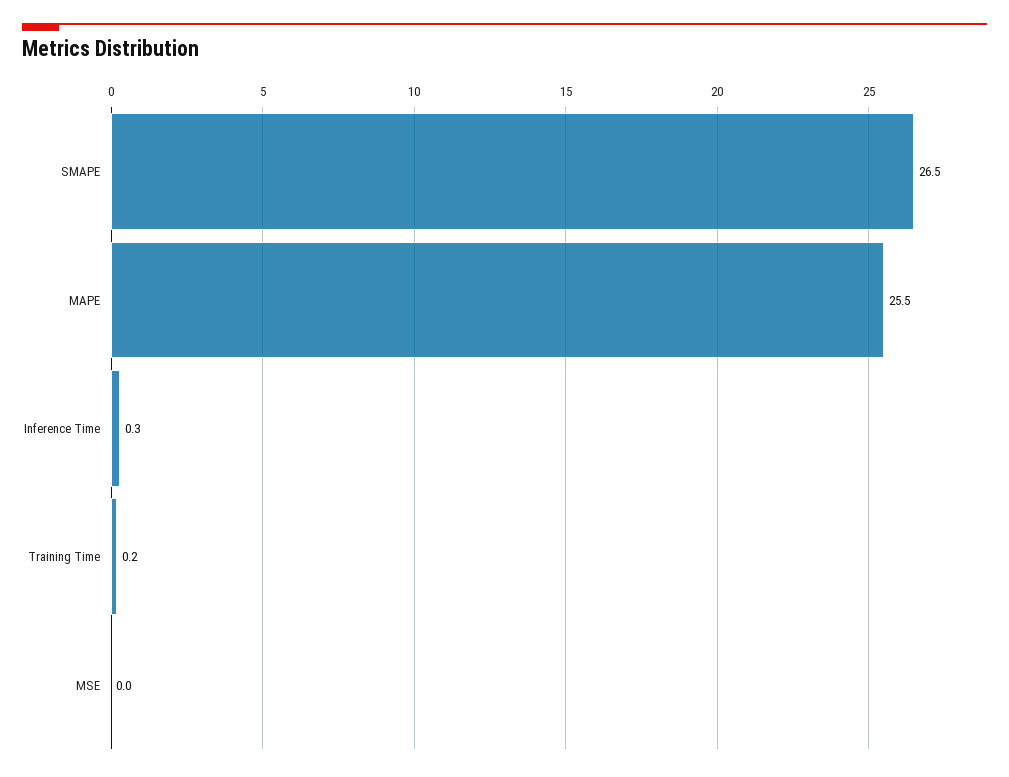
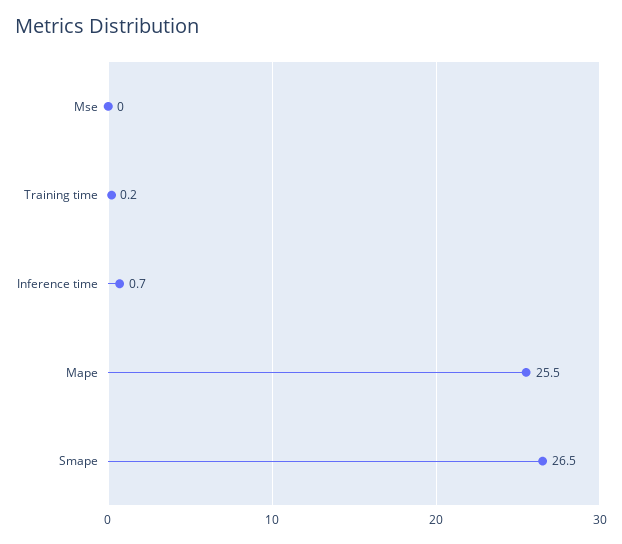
  {
    "SMAPE": 26.5,
    "MAPE": 25.5,
-   "Inference Time": 0.3,
+   "Inference Time": 0.7,
    "Training Time": 0.2,
    "MSE": 0
  }

